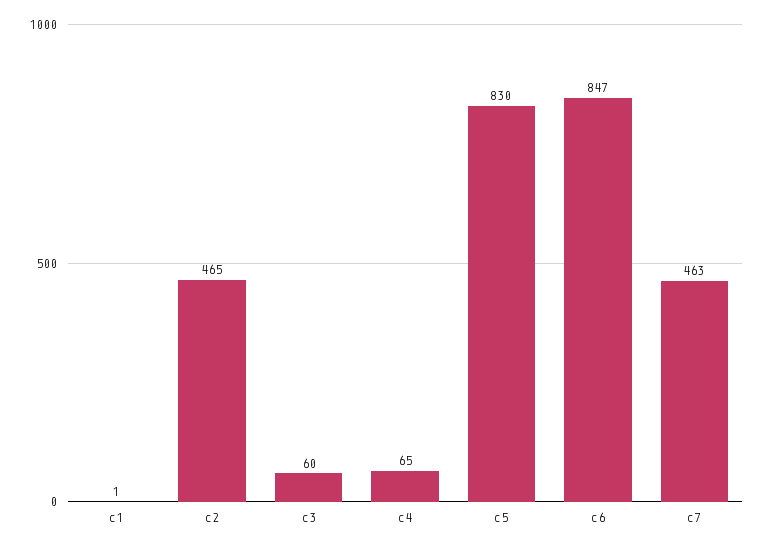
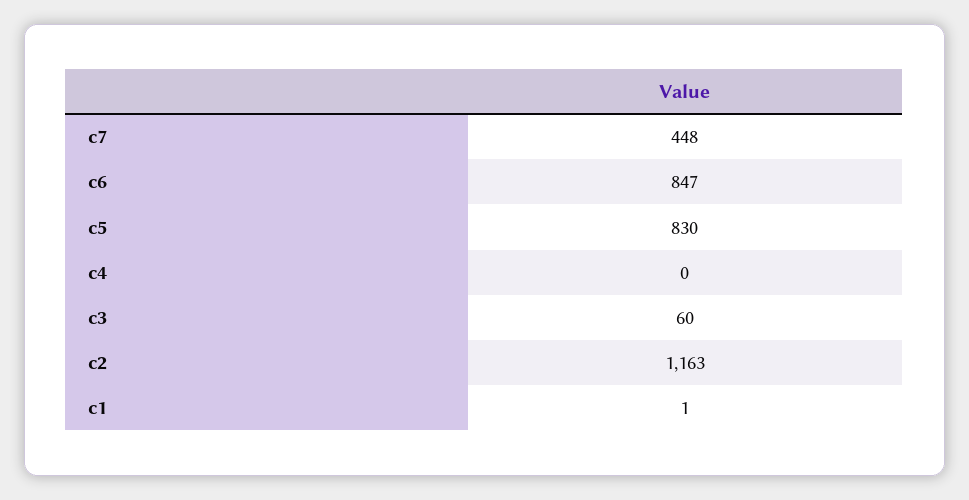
  {
    "c1": 1,
-   "c2": 465,
+   "c2": 1163,
    "c3": 60,
-   "c4": 65,
+   "c4": 0,
    "c5": 830,
    "c6": 847,
-   "c7": 463
+   "c7": 448
  }

